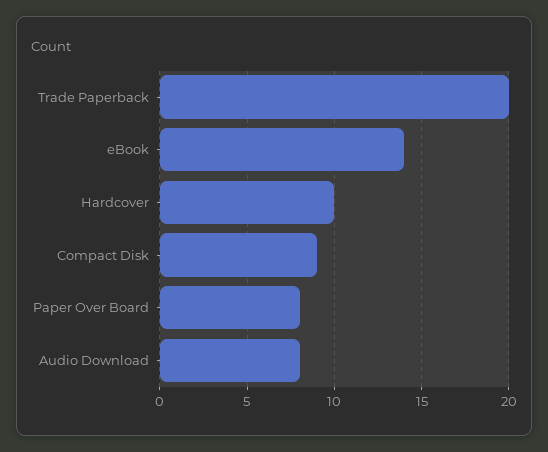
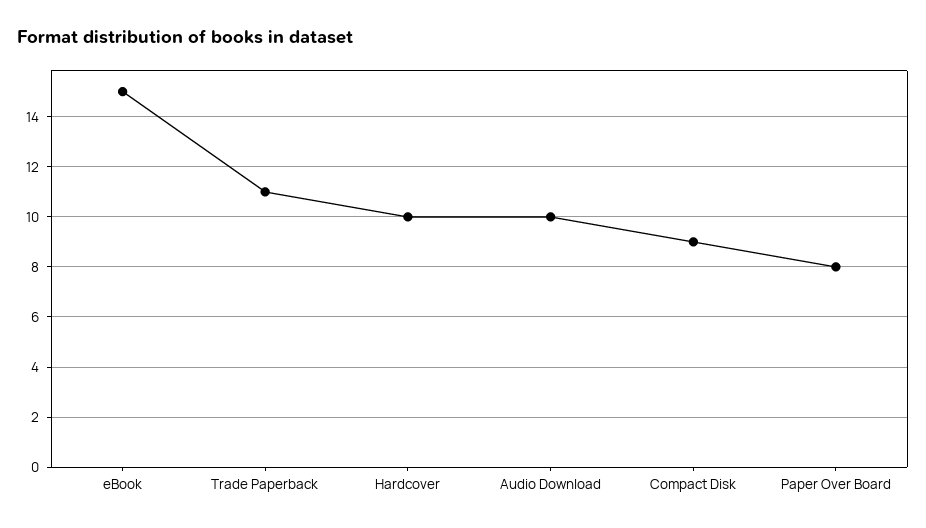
  {
-   "Trade Paperback": 20,
+   "Trade Paperback": 11,
-   "eBook": 14,
+   "eBook": 15,
    "Hardcover": 10,
    "Compact Disk": 9,
    "Paper Over Board": 8,
-   "Audio Download": 8
+   "Audio Download": 10
  }

